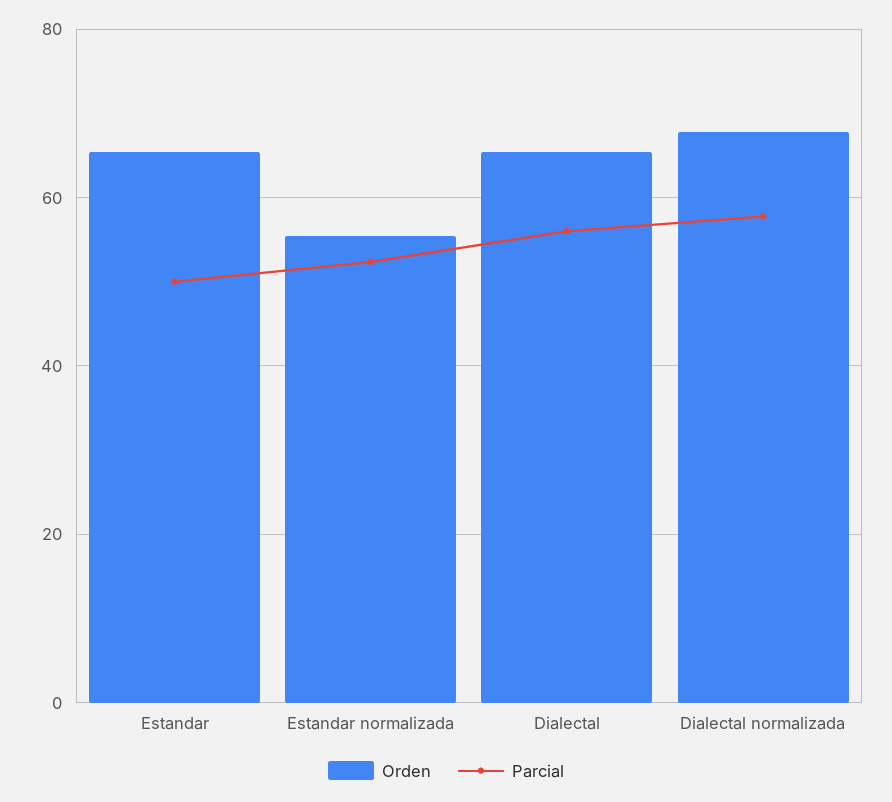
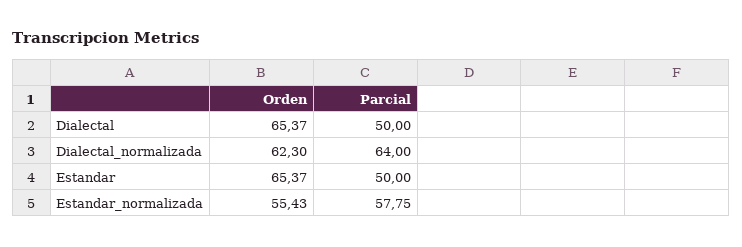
  {
    "Orden": {
      "Estandar": 65.37,
      "Estandar normalizada": 55.43,
      "Dialectal": 65.37,
-     "Dialectal normalizada": 68
+     "Dialectal normalizada": 62.3
    },
    "Parcial": {
      "Estandar": 50,
-     "Estandar normalizada": 52,
+     "Estandar normalizada": 57.75,
-     "Dialectal": 56,
+     "Dialectal": 50,
-     "Dialectal normalizada": 58
+     "Dialectal normalizada": 64
    }
  }

